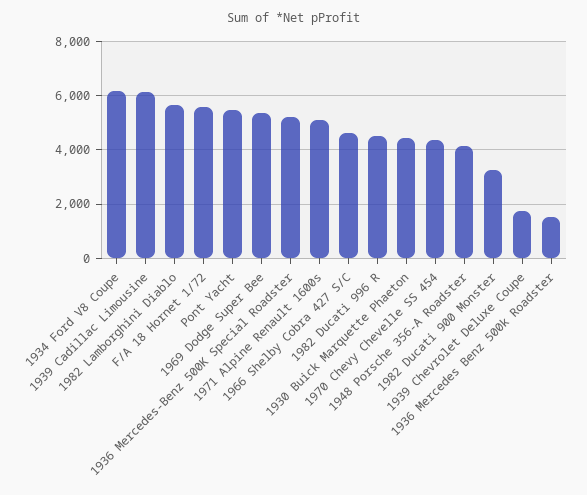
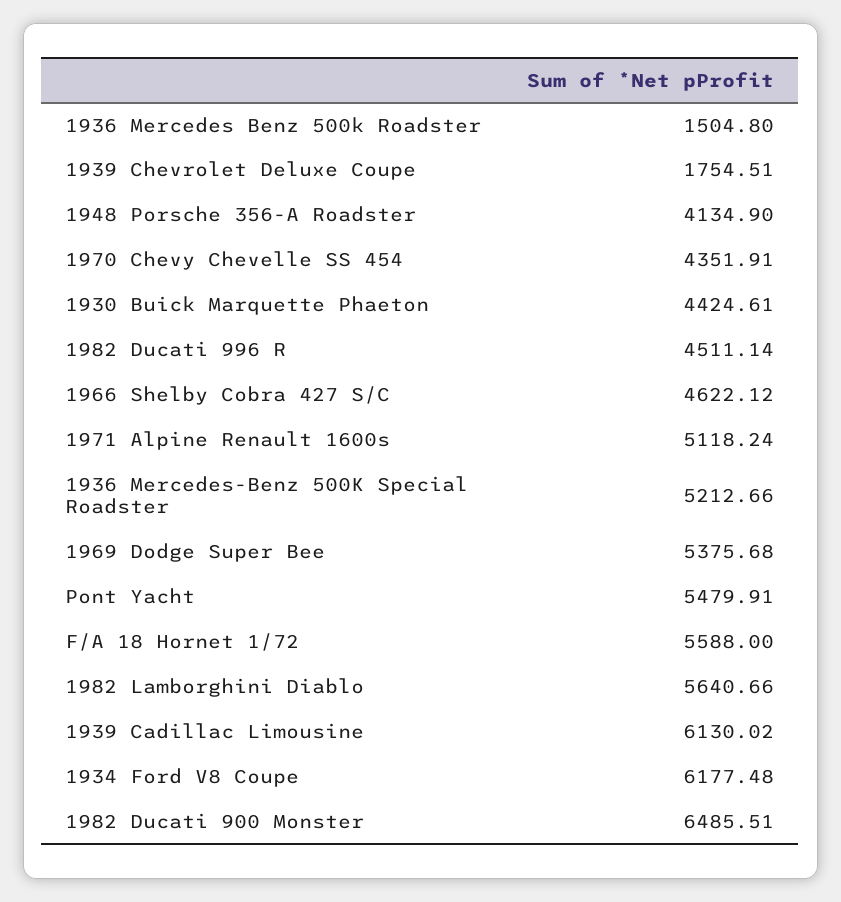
  {
    "1934 Ford V8 Coupe": 6177.48,
    "1939 Cadillac Limousine": 6130.02,
    "1982 Lamborghini Diablo": 5640.66,
    "F/A 18 Hornet 1/72": 5588,
    "Pont Yacht": 5479.91,
    "1969 Dodge Super Bee": 5375.68,
    "1936 Mercedes-Benz 500K Special Roadster": 5212.66,
    "1971 Alpine Renault 1600s": 5118.24,
    "1966 Shelby Cobra 427 S/C": 4622.12,
    "1982 Ducati 996 R": 4511.14,
    "1930 Buick Marquette Phaeton": 4424.61,
    "1970 Chevy Chevelle SS 454": 4351.91,
    "1948 Porsche 356-A Roadster": 4134.9,
-   "1982 Ducati 900 Monster": 3250,
+   "1982 Ducati 900 Monster": 6485.51,
    "1939 Chevrolet Deluxe Coupe": 1754.51,
    "1936 Mercedes Benz 500k Roadster": 1504.8
  }

